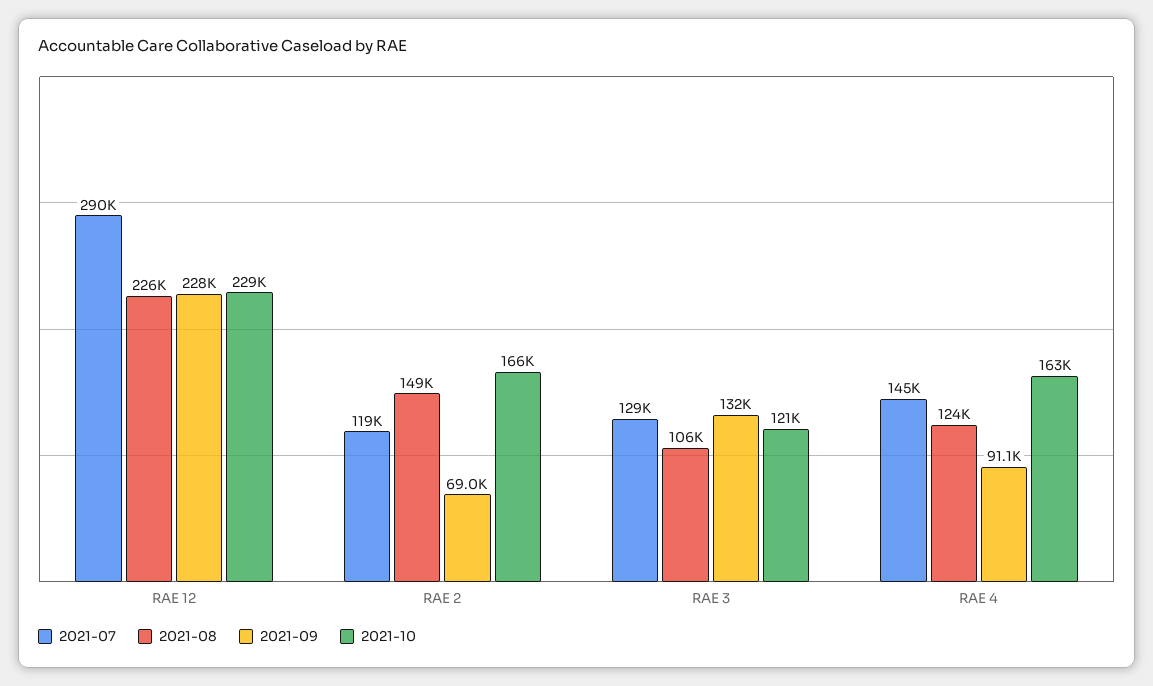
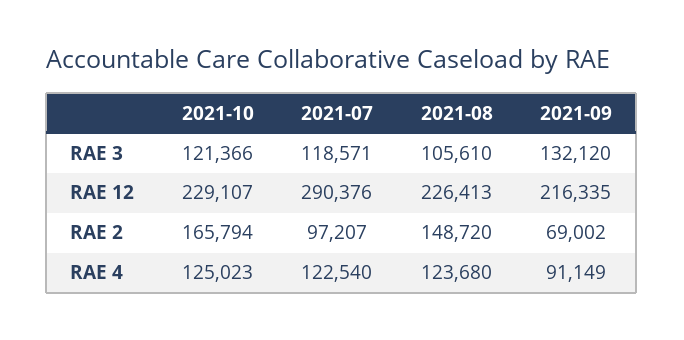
  {
    "2021-07": {
      "RAE 12": 290376,
-     "RAE 2": 119000,
+     "RAE 2": 97207,
-     "RAE 3": 129000,
+     "RAE 3": 118571,
-     "RAE 4": 145000
+     "RAE 4": 122540
    },
    "2021-08": {
      "RAE 12": 226413,
      "RAE 2": 148720,
      "RAE 3": 105610,
      "RAE 4": 123680
    },
    "2021-09": {
-     "RAE 12": 228000,
+     "RAE 12": 216335,
      "RAE 2": 69002,
      "RAE 3": 132120,
      "RAE 4": 91149
    },
    "2021-10": {
      "RAE 12": 229107,
      "RAE 2": 165794,
      "RAE 3": 121366,
-     "RAE 4": 163000
+     "RAE 4": 125023
    }
  }

